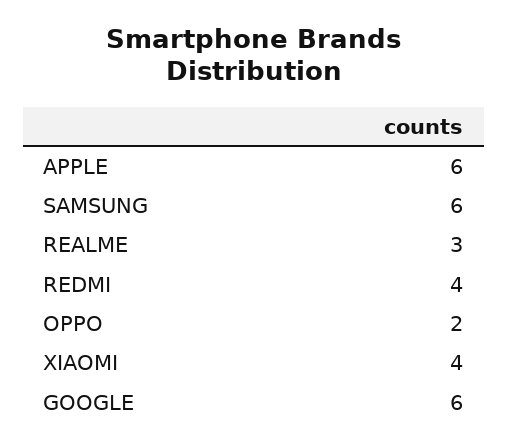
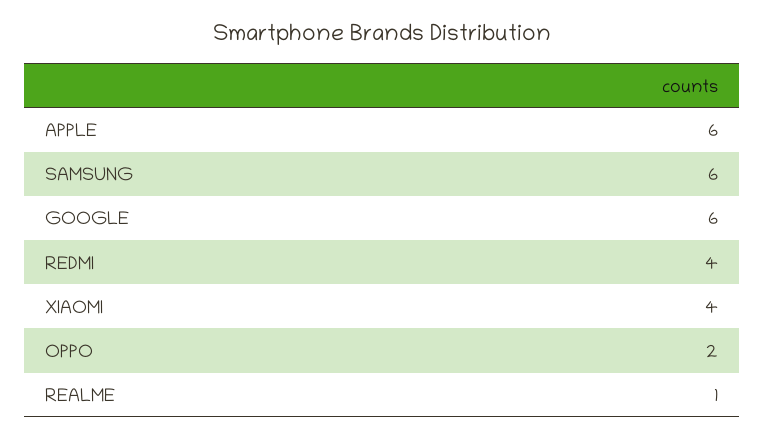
  {
    "APPLE": 6,
    "SAMSUNG": 6,
-   "REALME": 3,
+   "REALME": 1,
    "REDMI": 4,
    "OPPO": 2,
    "XIAOMI": 4,
    "GOOGLE": 6
  }

